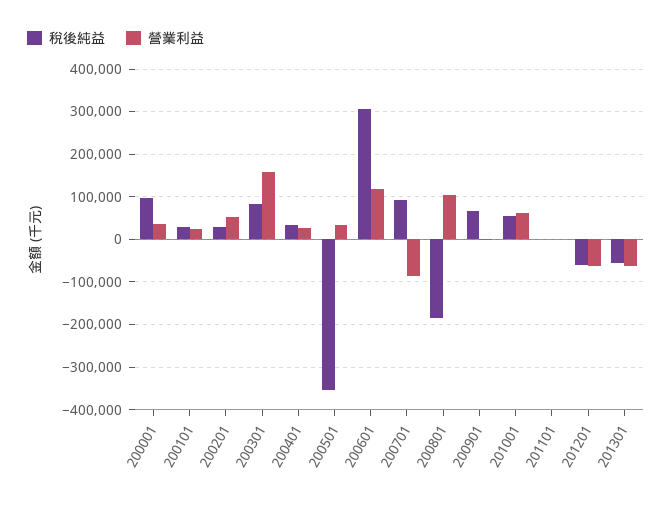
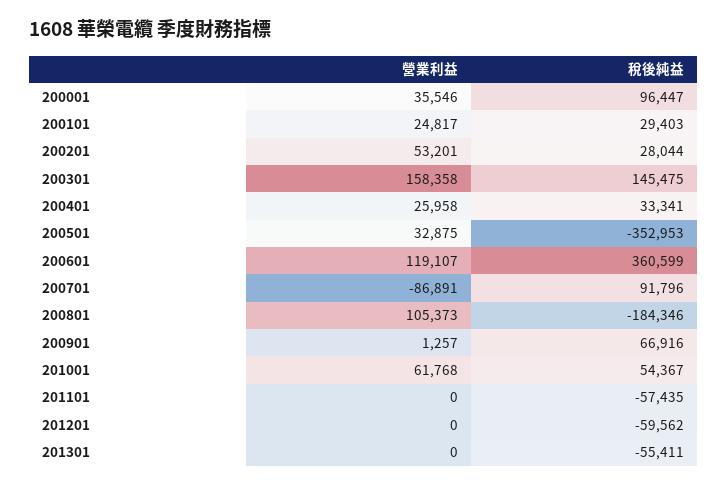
  {
    "稅後純益": {
      "200001": 96447,
      "200101": 29403,
      "200201": 28044,
-     "200301": 80000,
+     "200301": 145475,
      "200401": 33341,
      "200501": -352953,
-     "200601": 300000,
+     "200601": 360599,
      "200701": 91796,
      "200801": -184346,
      "200901": 66916,
      "201001": 54367,
-     "201101": 0,
+     "201101": -57435,
      "201201": -59562,
      "201301": -55411
    },
    "營業利益": {
      "200001": 35546,
      "200101": 24817,
      "200201": 53201,
      "200301": 158358,
      "200401": 25958,
      "200501": 32875,
      "200601": 119107,
      "200701": -86891,
      "200801": 105373,
      "200901": 1257,
      "201001": 61768,
      "201101": 0,
-     "201201": -60000,
+     "201201": 0,
-     "201301": -60000
+     "201301": 0
    }
  }

